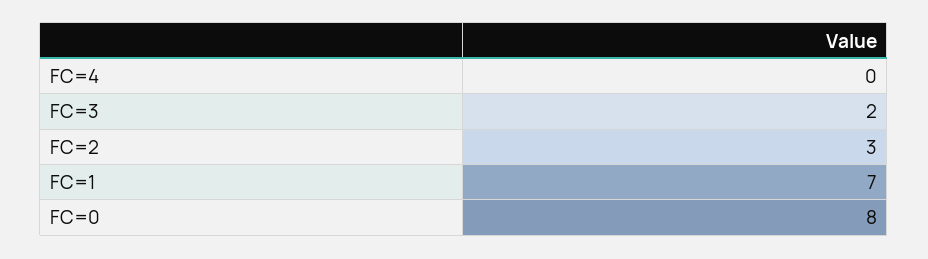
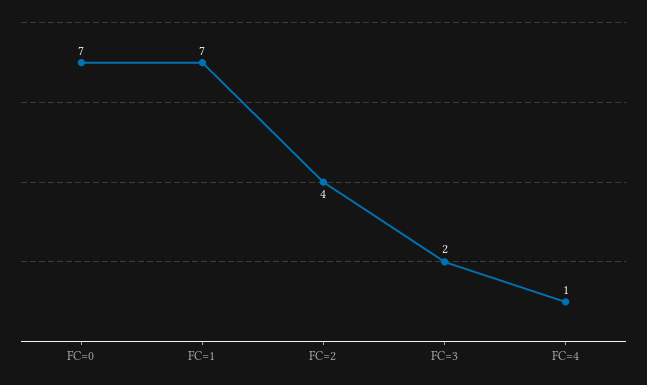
  {
-   "FC=4": 0,
+   "FC=4": 1,
    "FC=3": 2,
-   "FC=2": 3,
+   "FC=2": 4,
    "FC=1": 7,
-   "FC=0": 8
+   "FC=0": 7
  }

